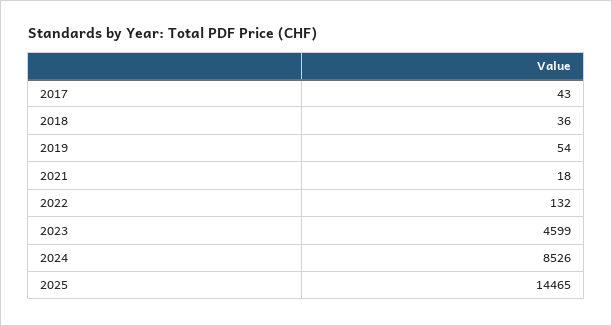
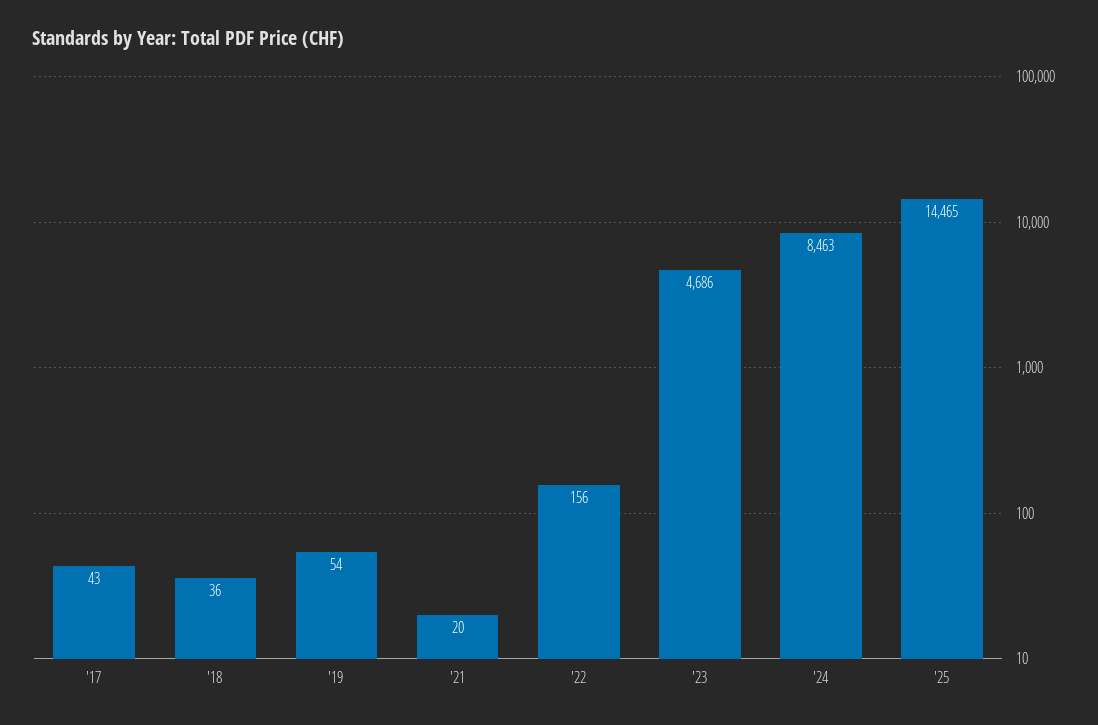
  {
    "2017": 43,
    "2018": 36,
    "2019": 54,
-   "2021": 18,
+   "2021": 20,
-   "2022": 132,
+   "2022": 156,
-   "2023": 4599,
+   "2023": 4686,
-   "2024": 8526,
+   "2024": 8463,
    "2025": 14465
  }

